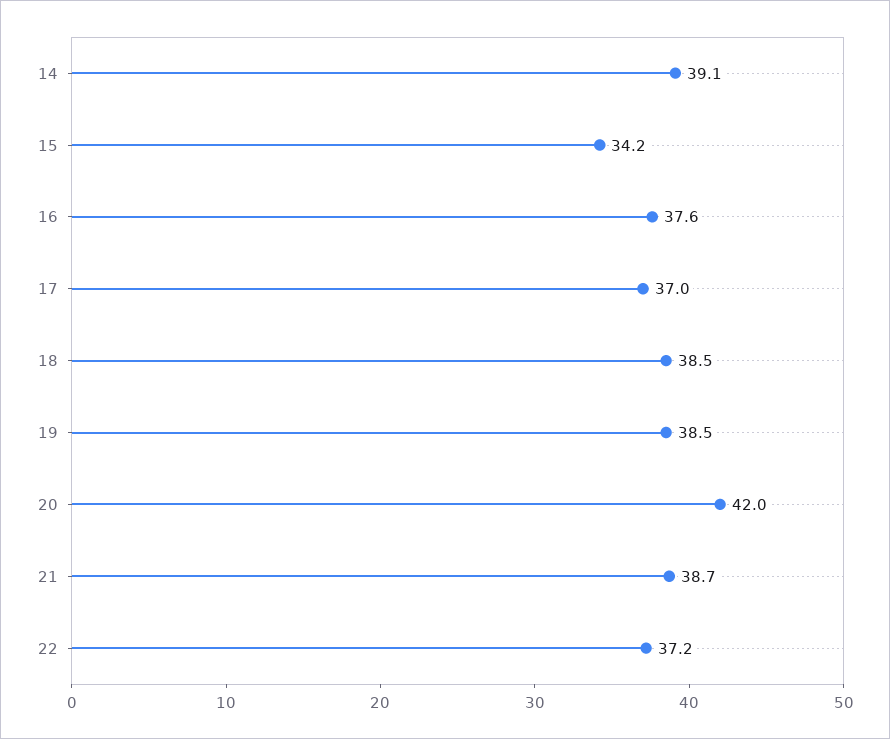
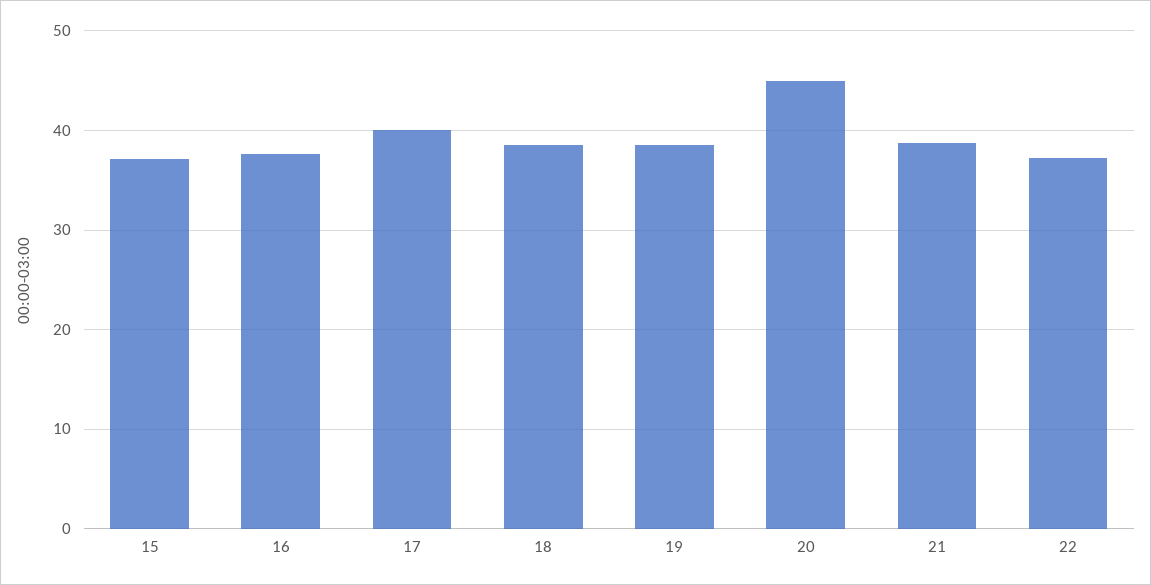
  {
-   "14": 39.1,
-   "15": 34.2,
+   "15": 37,
    "16": 37.6,
-   "17": 37,
+   "17": 40,
    "18": 38.5,
    "19": 38.5,
-   "20": 42,
+   "20": 45,
    "21": 38.7,
    "22": 37.2
  }

